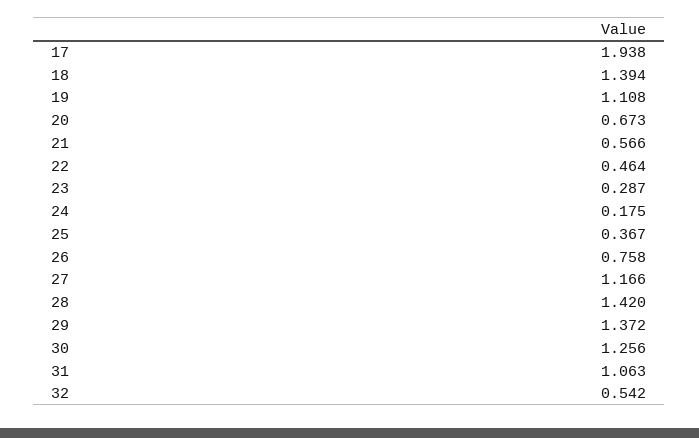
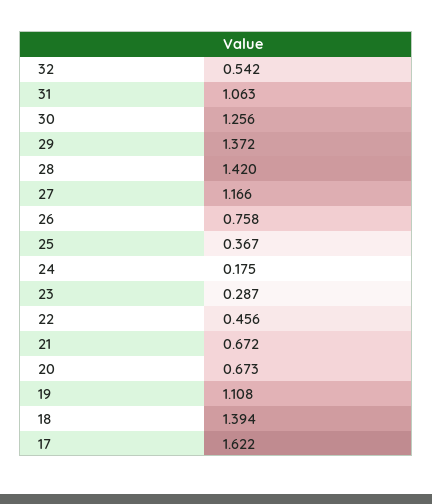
  {
-   "17": 1.938,
+   "17": 1.622,
    "18": 1.394,
    "19": 1.108,
    "20": 0.673,
-   "21": 0.566,
+   "21": 0.672,
-   "22": 0.464,
+   "22": 0.456,
    "23": 0.287,
    "24": 0.175,
    "25": 0.367,
    "26": 0.758,
    "27": 1.166,
    "28": 1.42,
    "29": 1.372,
    "30": 1.256,
    "31": 1.063,
    "32": 0.542
  }

